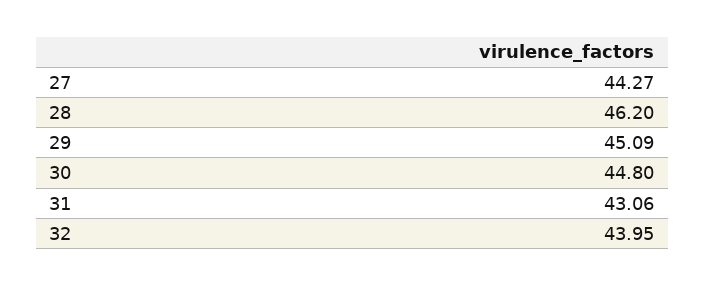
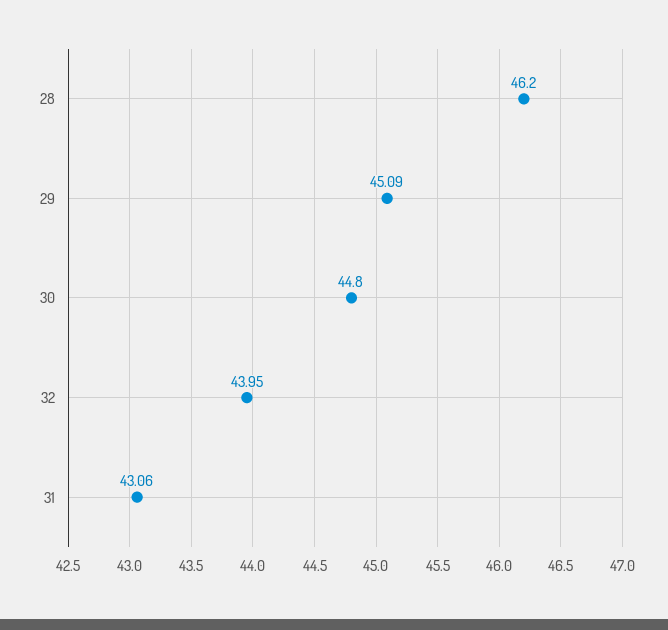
  {
-   "27": 44.27,
    "28": 46.2,
    "29": 45.09,
    "30": 44.8,
    "31": 43.06,
    "32": 43.95
  }

